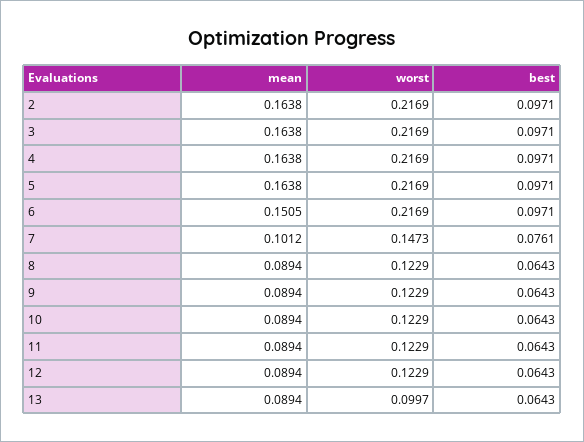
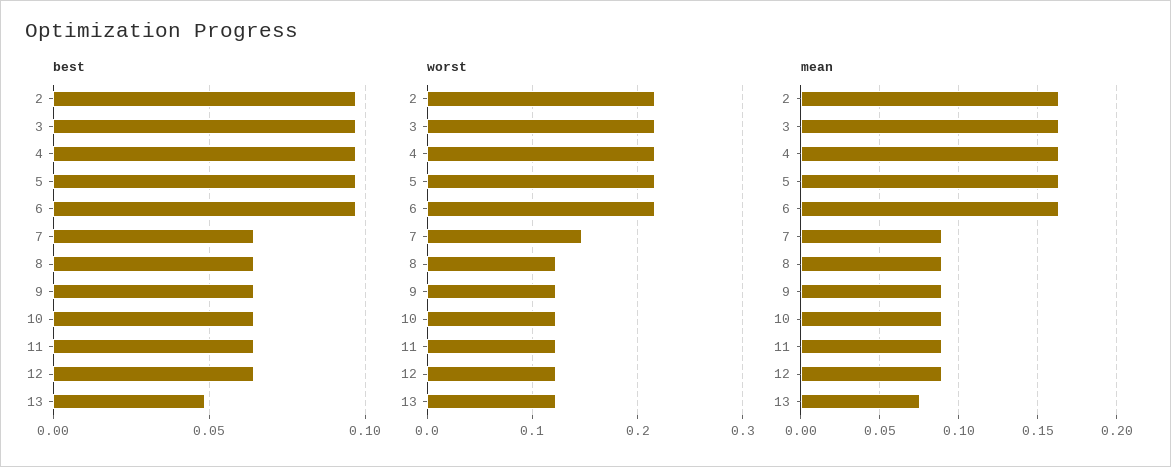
  {
    "mean": {
      "2": 0.1638,
      "3": 0.1638,
      "4": 0.1638,
      "5": 0.1638,
-     "6": 0.1505,
+     "6": 0.165,
-     "7": 0.1012,
+     "7": 0.09,
      "8": 0.0894,
      "9": 0.0894,
      "10": 0.0894,
      "11": 0.0894,
      "12": 0.0894,
-     "13": 0.0894
+     "13": 0.075
    },
    "worst": {
      "2": 0.2169,
      "3": 0.2169,
      "4": 0.2169,
      "5": 0.2169,
      "6": 0.2169,
      "7": 0.1473,
      "8": 0.1229,
      "9": 0.1229,
      "10": 0.1229,
      "11": 0.1229,
      "12": 0.1229,
-     "13": 0.0997
+     "13": 0.12
    },
    "best": {
      "2": 0.0971,
      "3": 0.0971,
      "4": 0.0971,
      "5": 0.0971,
      "6": 0.0971,
-     "7": 0.0761,
+     "7": 0.065,
      "8": 0.0643,
      "9": 0.0643,
      "10": 0.0643,
      "11": 0.0643,
      "12": 0.0643,
-     "13": 0.0643
+     "13": 0.05
    }
  }

